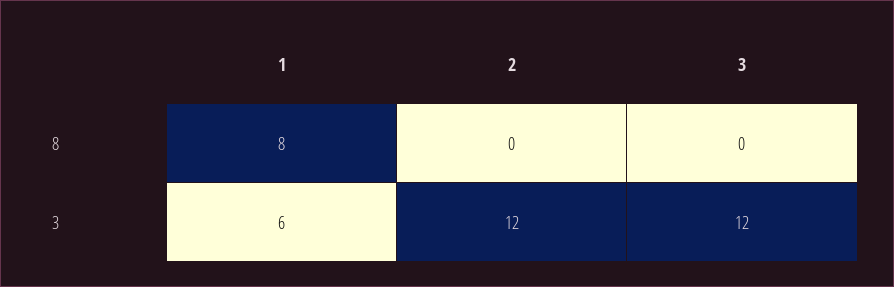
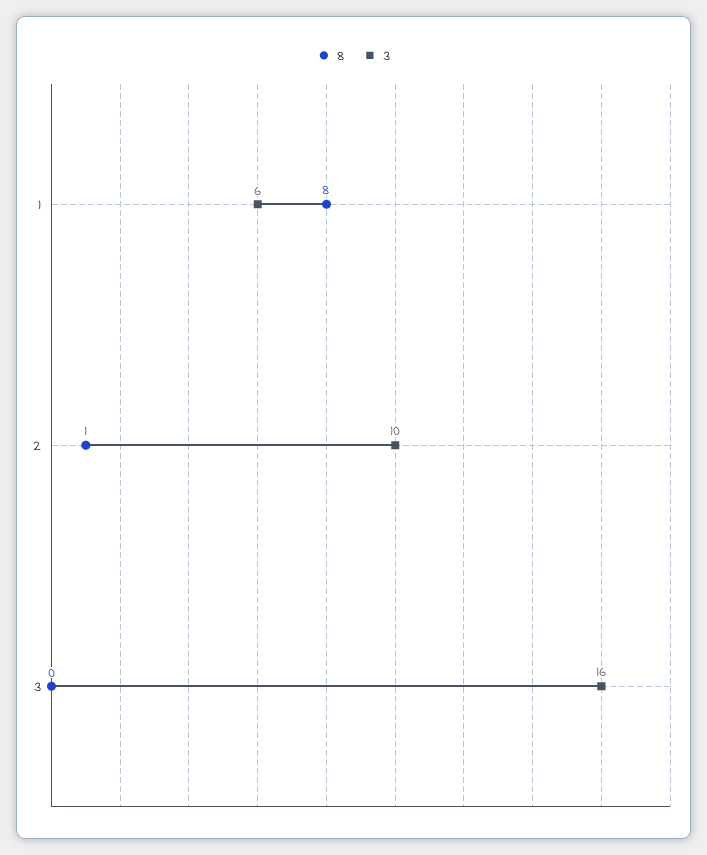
  {
    "8": {
      "1": 8,
-     "2": 0,
+     "2": 1,
      "3": 0
    },
    "3": {
      "1": 6,
-     "2": 12,
+     "2": 10,
-     "3": 12
+     "3": 16
    }
  }

